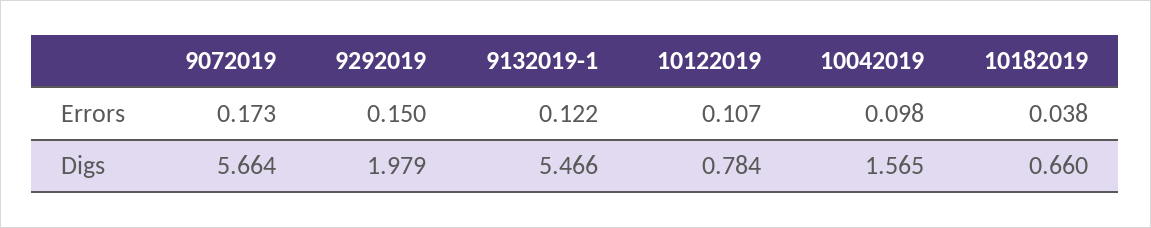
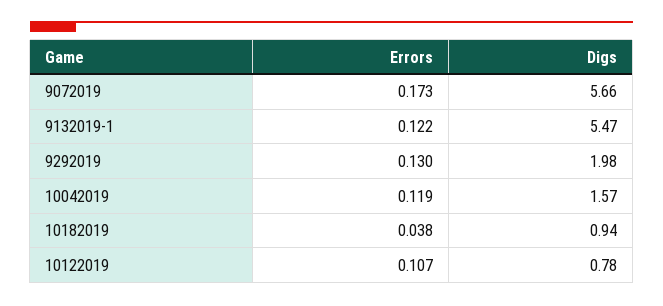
  {
    "9072019": {
      "Errors": 0.173,
      "Digs": 5.664
    },
    "9292019": {
-     "Errors": 0.15,
+     "Errors": 0.13,
      "Digs": 1.979
    },
    "9132019-1": {
      "Errors": 0.122,
      "Digs": 5.466
    },
    "10122019": {
      "Errors": 0.107,
      "Digs": 0.784
    },
    "10042019": {
-     "Errors": 0.098,
+     "Errors": 0.119,
      "Digs": 1.565
    },
    "10182019": {
      "Errors": 0.038,
-     "Digs": 0.66
+     "Digs": 0.94
    }
  }

